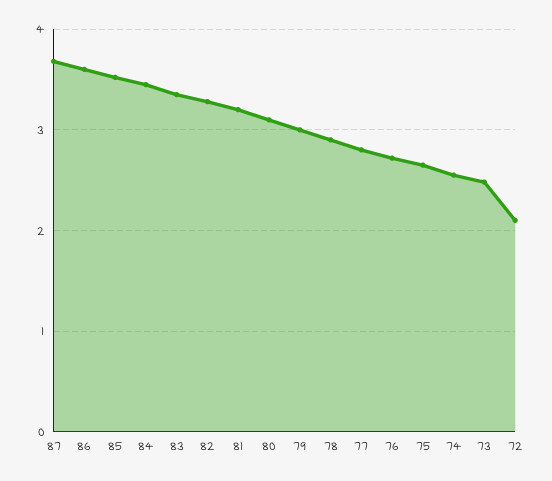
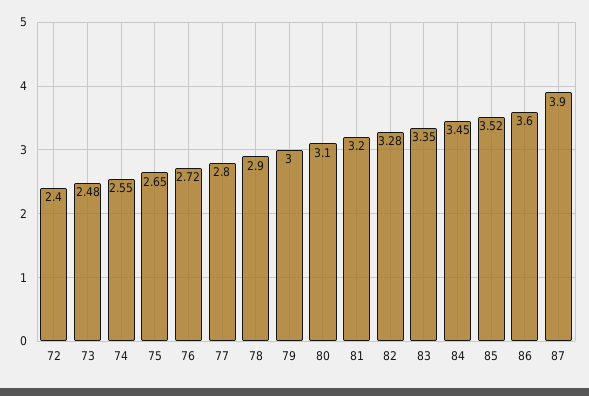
  {
-   "87": 3.7,
+   "87": 3.9,
    "86": 3.6,
    "85": 3.52,
    "84": 3.45,
    "83": 3.35,
    "82": 3.28,
    "81": 3.2,
    "80": 3.1,
    "79": 3,
    "78": 2.9,
    "77": 2.8,
    "76": 2.72,
    "75": 2.65,
    "74": 2.55,
    "73": 2.48,
-   "72": 2.1
+   "72": 2.4
  }

